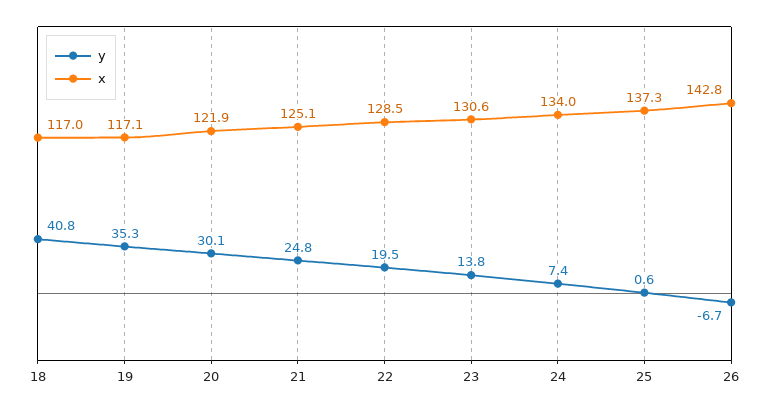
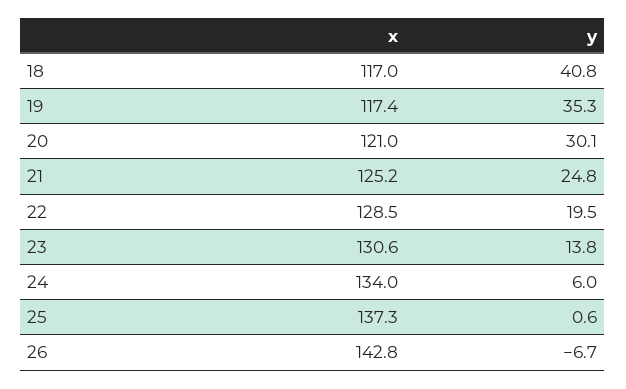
  {
    "y": {
      "18": 40.8,
      "19": 35.3,
      "20": 30.1,
      "21": 24.8,
      "22": 19.5,
      "23": 13.8,
-     "24": 7.4,
+     "24": 6,
      "25": 0.6,
      "26": -6.7
    },
    "x": {
      "18": 117,
-     "19": 117.1,
+     "19": 117.4,
-     "20": 121.9,
+     "20": 121,
-     "21": 125.1,
+     "21": 125.2,
      "22": 128.5,
      "23": 130.6,
      "24": 134,
      "25": 137.3,
      "26": 142.8
    }
  }

